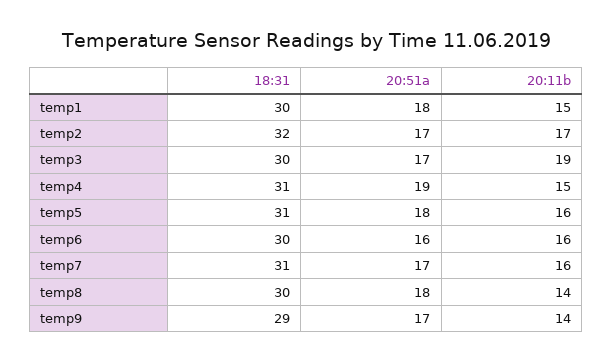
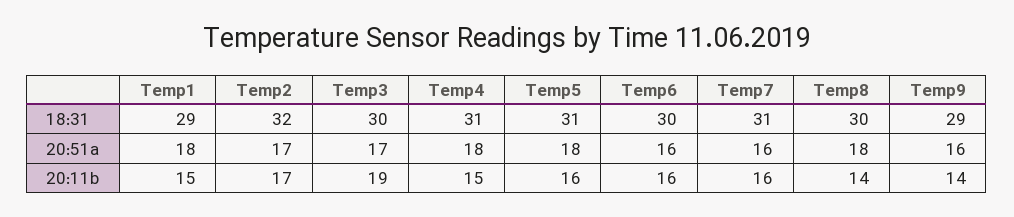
  {
    "18:31": {
-     "temp1": 30,
+     "temp1": 29,
      "temp2": 32,
      "temp3": 30,
      "temp4": 31,
      "temp5": 31,
      "temp6": 30,
      "temp7": 31,
      "temp8": 30,
      "temp9": 29
    },
    "20:51a": {
      "temp1": 18,
      "temp2": 17,
      "temp3": 17,
-     "temp4": 19,
+     "temp4": 18,
      "temp5": 18,
      "temp6": 16,
-     "temp7": 17,
+     "temp7": 16,
      "temp8": 18,
-     "temp9": 17
+     "temp9": 16
    },
    "20:11b": {
      "temp1": 15,
      "temp2": 17,
      "temp3": 19,
      "temp4": 15,
      "temp5": 16,
      "temp6": 16,
      "temp7": 16,
      "temp8": 14,
      "temp9": 14
    }
  }

